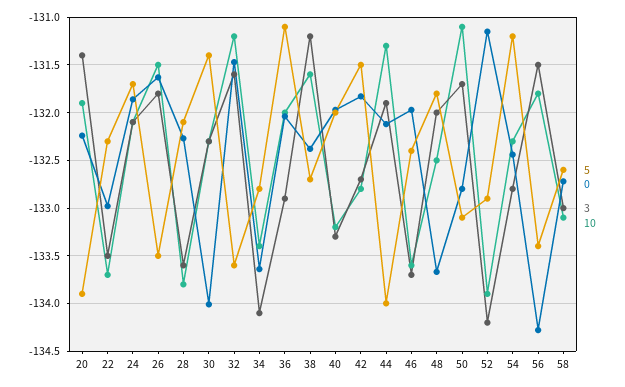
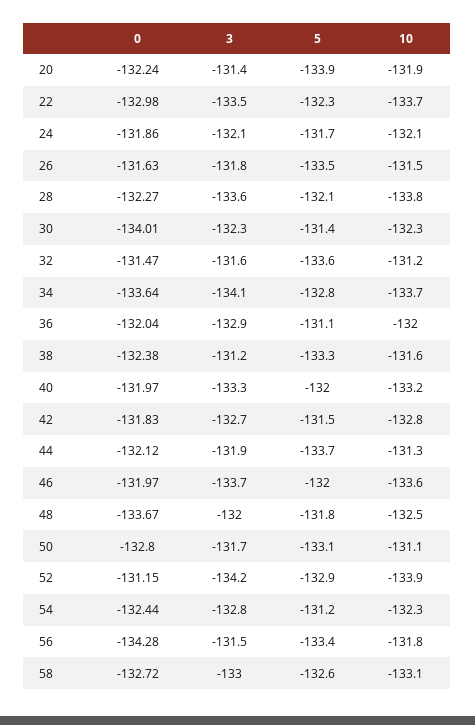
  {
    "5": {
      "20": -133.9,
      "22": -132.3,
      "24": -131.7,
      "26": -133.5,
      "28": -132.1,
      "30": -131.4,
      "32": -133.6,
      "34": -132.8,
      "36": -131.1,
-     "38": -132.7,
+     "38": -133.3,
      "40": -132,
      "42": -131.5,
-     "44": -134,
+     "44": -133.7,
-     "46": -132.4,
+     "46": -132,
      "48": -131.8,
      "50": -133.1,
      "52": -132.9,
      "54": -131.2,
      "56": -133.4,
      "58": -132.6
    },
    "0": {
      "20": -132.24,
      "22": -132.98,
      "24": -131.86,
      "26": -131.63,
      "28": -132.27,
      "30": -134.01,
      "32": -131.47,
      "34": -133.64,
      "36": -132.04,
      "38": -132.38,
      "40": -131.97,
      "42": -131.83,
      "44": -132.12,
      "46": -131.97,
      "48": -133.67,
      "50": -132.8,
      "52": -131.15,
      "54": -132.44,
      "56": -134.28,
      "58": -132.72
    },
    "3": {
      "20": -131.4,
      "22": -133.5,
      "24": -132.1,
      "26": -131.8,
      "28": -133.6,
      "30": -132.3,
      "32": -131.6,
      "34": -134.1,
      "36": -132.9,
      "38": -131.2,
      "40": -133.3,
      "42": -132.7,
      "44": -131.9,
      "46": -133.7,
      "48": -132,
      "50": -131.7,
      "52": -134.2,
      "54": -132.8,
      "56": -131.5,
      "58": -133
    },
    "10": {
      "20": -131.9,
      "22": -133.7,
      "24": -132.1,
      "26": -131.5,
      "28": -133.8,
      "30": -132.3,
      "32": -131.2,
-     "34": -133.4,
+     "34": -133.7,
      "36": -132,
      "38": -131.6,
      "40": -133.2,
      "42": -132.8,
      "44": -131.3,
      "46": -133.6,
      "48": -132.5,
      "50": -131.1,
      "52": -133.9,
      "54": -132.3,
      "56": -131.8,
      "58": -133.1
    }
  }

